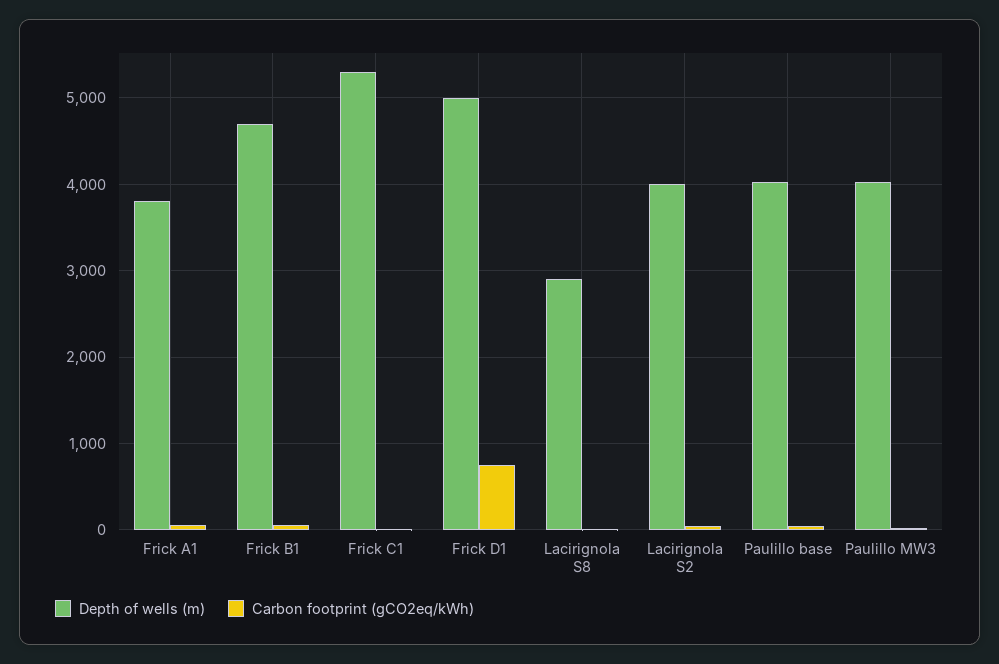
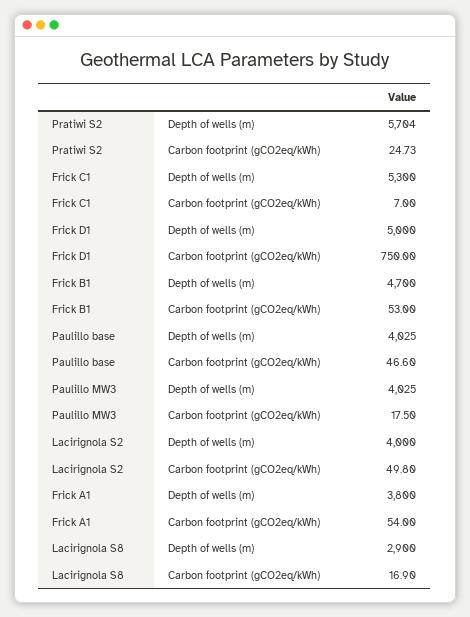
  {
    "Depth of wells (m)": {
      "Frick A1": 3800,
      "Frick B1": 4700,
      "Frick C1": 5300,
      "Frick D1": 5000,
      "Lacirignola S8": 2900,
      "Lacirignola S2": 4000,
      "Paulillo base": 4025,
-     "Paulillo MW3": 4025
+     "Paulillo MW3": 4025,
+     "Pratiwi S2": 5704
    },
    "Carbon footprint (gCO2eq/kWh)": {
      "Frick A1": 54,
      "Frick B1": 53,
      "Frick C1": 7,
      "Frick D1": 750,
      "Lacirignola S8": 16.9,
      "Lacirignola S2": 49.8,
      "Paulillo base": 46.6,
-     "Paulillo MW3": 17.5
+     "Paulillo MW3": 17.5,
+     "Pratiwi S2": 24.73
    }
  }

